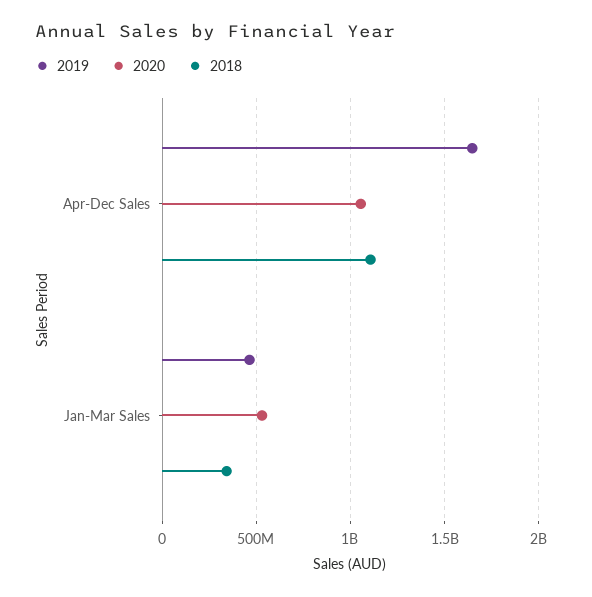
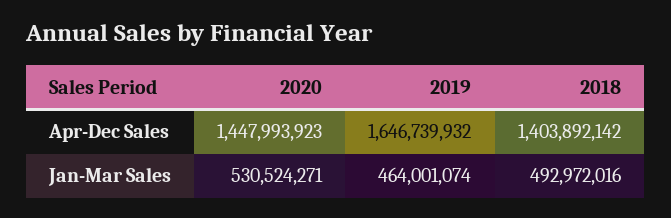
  {
    "2019": {
      "Apr-Dec Sales": 1646739932,
      "Jan-Mar Sales": 464001074
    },
    "2020": {
-     "Apr-Dec Sales": 1050000000,
+     "Apr-Dec Sales": 1447993923,
      "Jan-Mar Sales": 530524271
    },
    "2018": {
-     "Apr-Dec Sales": 1100000000,
+     "Apr-Dec Sales": 1403892142,
-     "Jan-Mar Sales": 350000000
+     "Jan-Mar Sales": 492972016
    }
  }

